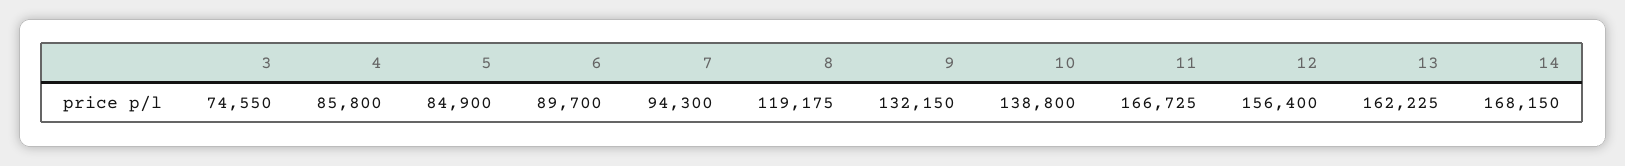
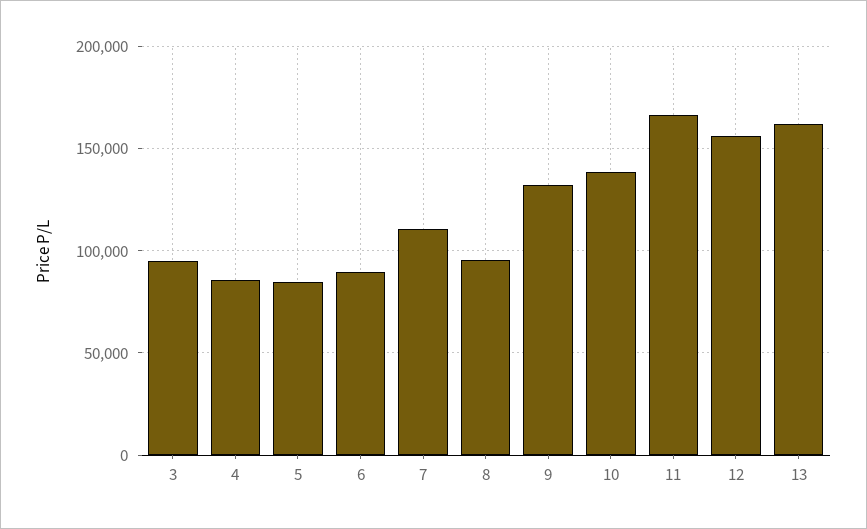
  {
-   "3": 74550,
+   "3": 95000,
    "4": 85800,
    "5": 84900,
    "6": 89700,
-   "7": 94300,
+   "7": 110000,
-   "8": 119175,
+   "8": 95000,
    "9": 132150,
    "10": 138800,
    "11": 166725,
    "12": 156400,
-   "13": 162225,
+   "13": 162225
-   "14": 168150
  }

